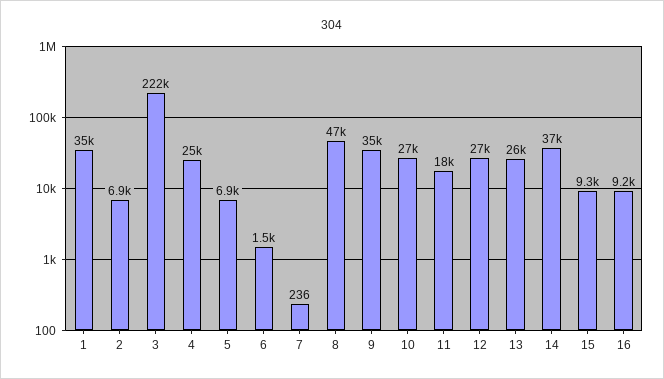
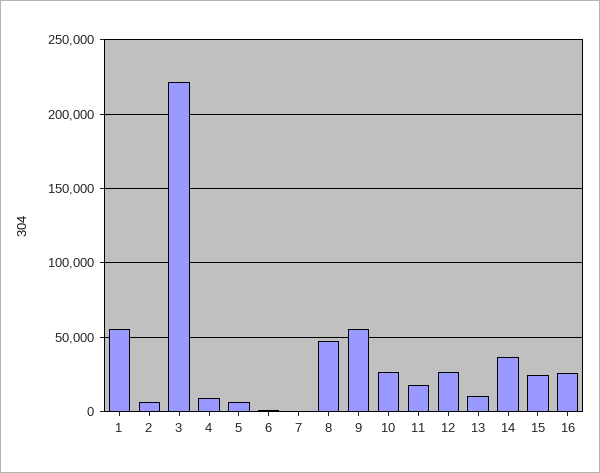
  {
-   "1": 35000,
+   "1": 55000,
    "2": 6900,
    "3": 222000,
-   "4": 25000,
+   "4": 10000,
    "5": 6900,
    "6": 1500,
    "7": 236,
    "8": 47000,
-   "9": 35000,
+   "9": 55000,
    "10": 27000,
    "11": 18000,
    "12": 27000,
-   "13": 26000,
+   "13": 10000,
    "14": 37000,
-   "15": 9300,
+   "15": 25000,
-   "16": 9200
+   "16": 25000
  }

